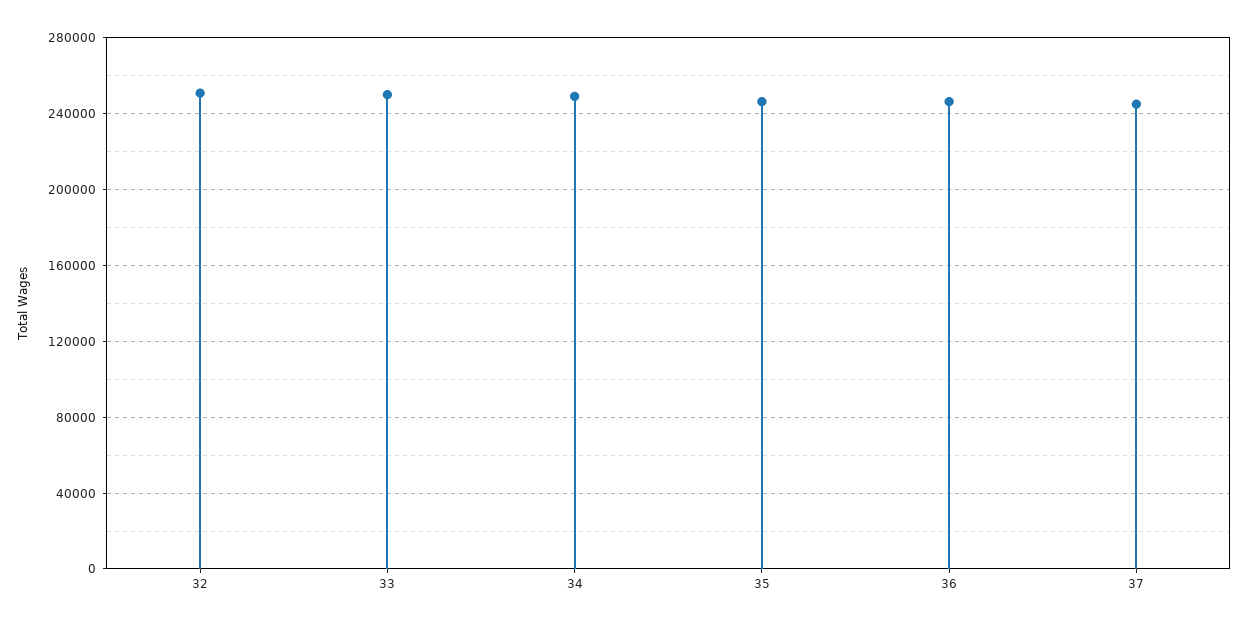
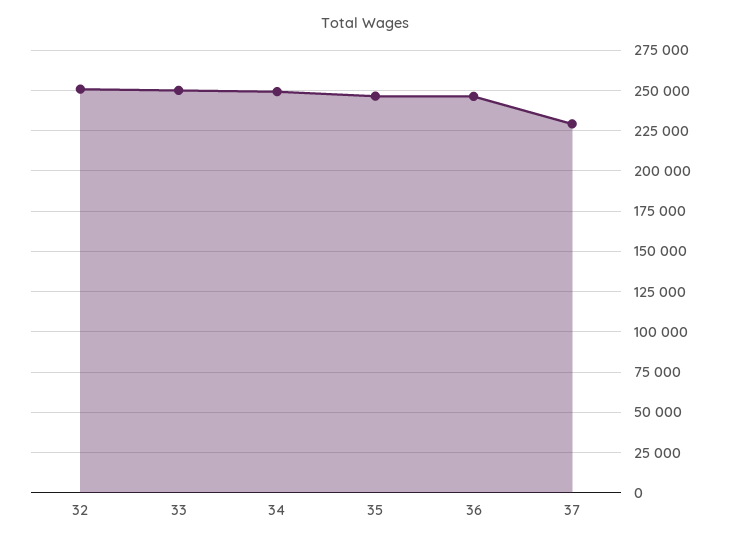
  {
    "32": 250000,
    "33": 250000,
    "34": 250000,
    "35": 245000,
    "36": 245000,
-   "37": 245000
+   "37": 230000
  }

